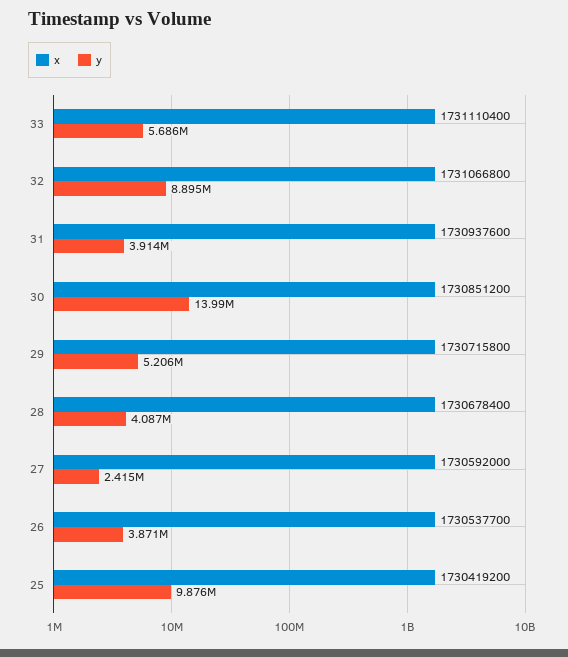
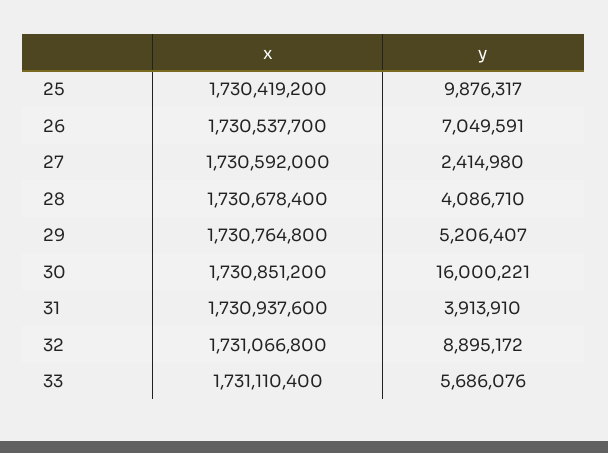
  {
    "x": {
      "33": 1731110400,
      "32": 1731066800,
      "31": 1730937600,
      "30": 1730851200,
-     "29": 1730715800,
+     "29": 1730764800,
      "28": 1730678400,
      "27": 1730592000,
      "26": 1730537700,
      "25": 1730419200
    },
    "y": {
      "33": 5686076,
      "32": 8895172,
      "31": 3913910,
-     "30": 13990000,
+     "30": 16000221,
      "29": 5206407,
      "28": 4086710,
      "27": 2414980,
-     "26": 3871000,
+     "26": 7049591,
      "25": 9876317
    }
  }

